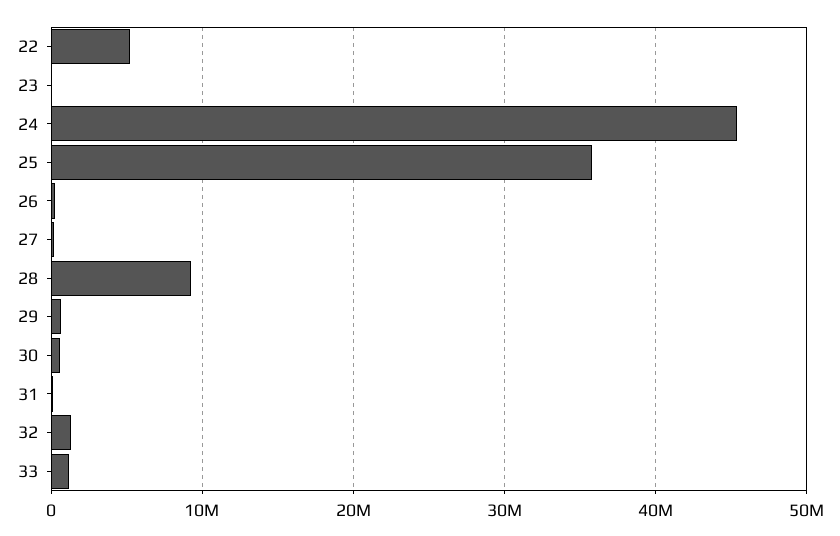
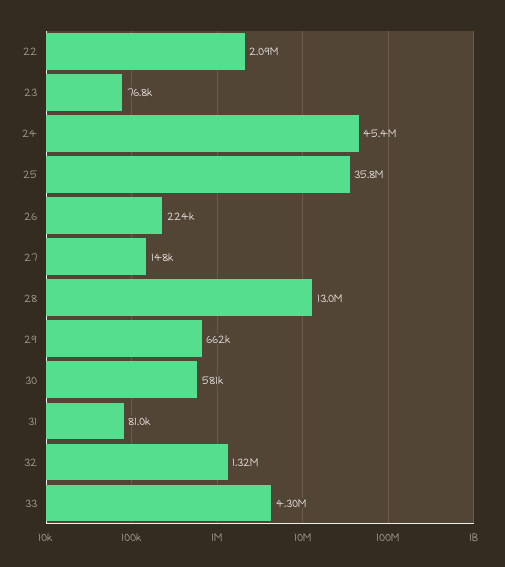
  {
-   "22": 5000000,
+   "22": 2090000,
    "23": 76800,
    "24": 45400000,
    "25": 35800000,
    "26": 224000,
    "27": 148000,
-   "28": 9000000,
+   "28": 13000000,
    "29": 662000,
    "30": 581000,
    "31": 81000,
    "32": 1320000,
-   "33": 1000000
+   "33": 4300000
  }

